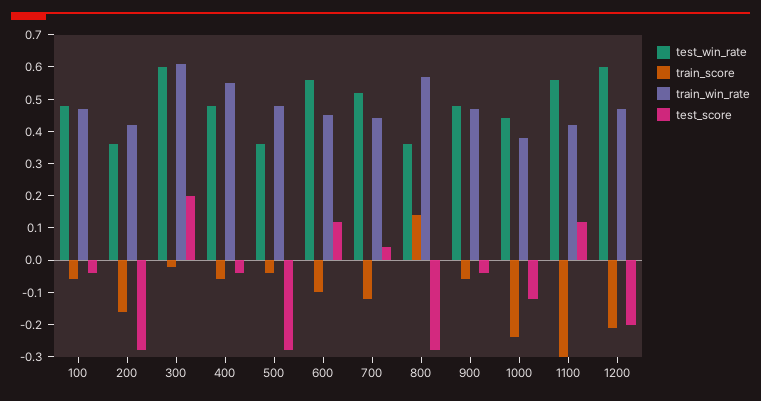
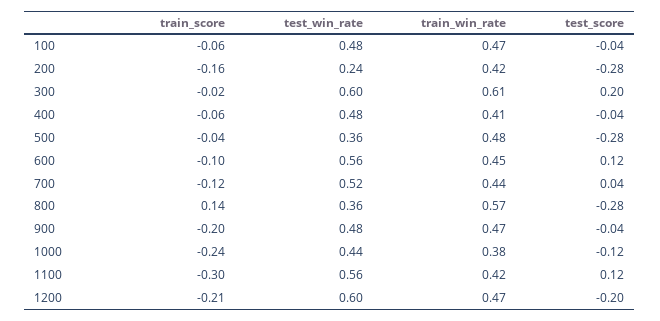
  {
    "test_win_rate": {
      "100": 0.48,
-     "200": 0.35,
+     "200": 0.24,
      "300": 0.6,
      "400": 0.48,
      "500": 0.36,
      "600": 0.56,
      "700": 0.52,
      "800": 0.36,
      "900": 0.48,
      "1000": 0.44,
      "1100": 0.56,
      "1200": 0.6
    },
    "train_score": {
      "100": -0.06,
      "200": -0.16,
      "300": -0.02,
      "400": -0.06,
      "500": -0.04,
      "600": -0.1,
      "700": -0.12,
      "800": 0.14,
-     "900": -0.05,
+     "900": -0.2,
      "1000": -0.24,
      "1100": -0.3,
      "1200": -0.21
    },
    "train_win_rate": {
      "100": 0.47,
      "200": 0.42,
      "300": 0.61,
-     "400": 0.55,
+     "400": 0.41,
      "500": 0.48,
      "600": 0.45,
      "700": 0.44,
      "800": 0.57,
      "900": 0.47,
      "1000": 0.38,
      "1100": 0.42,
      "1200": 0.47
    },
    "test_score": {
      "100": -0.04,
      "200": -0.28,
      "300": 0.2,
      "400": -0.04,
      "500": -0.28,
      "600": 0.12,
      "700": 0.04,
      "800": -0.28,
      "900": -0.04,
      "1000": -0.12,
      "1100": 0.12,
      "1200": -0.2
    }
  }

